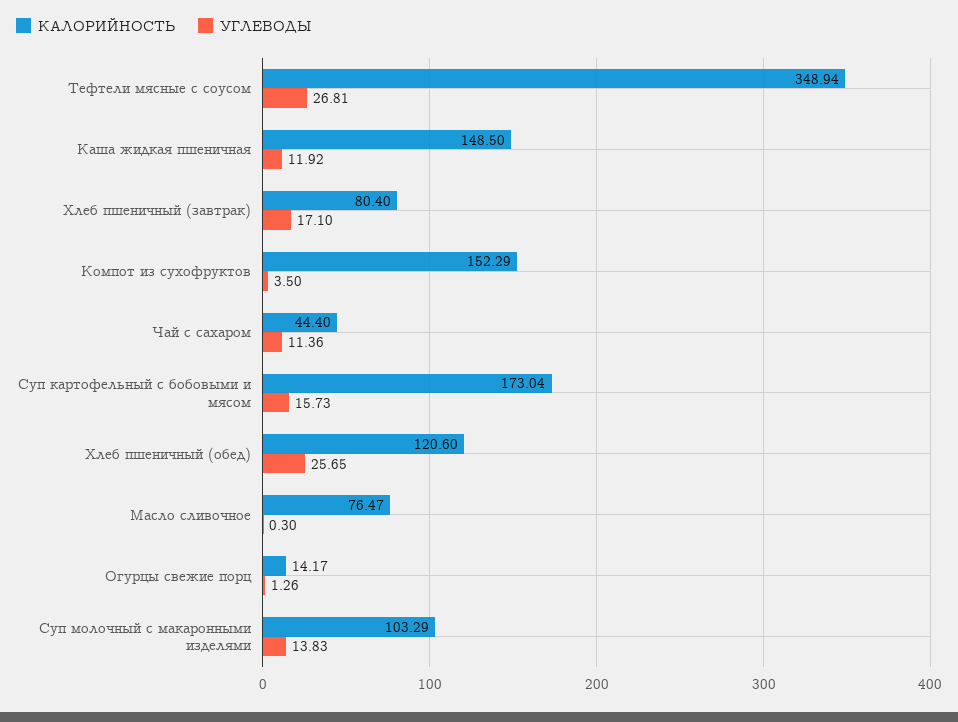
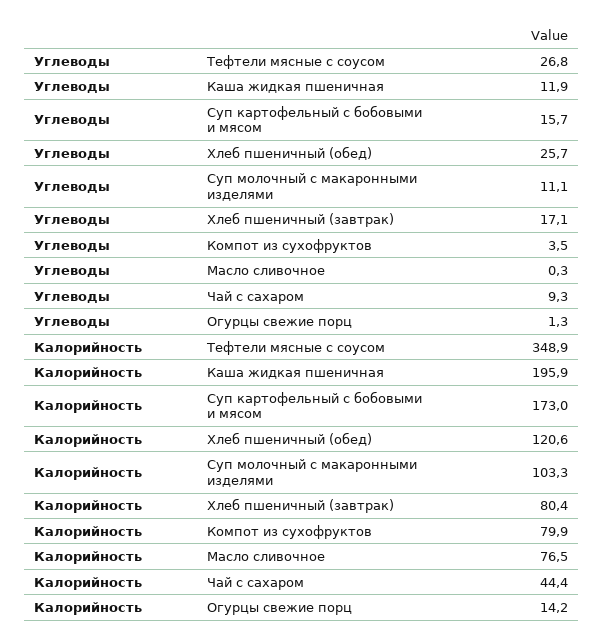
  {
    "КАЛОРИЙНОСТЬ": {
      "Тефтели мясные с соусом": 348.94,
-     "Каша жидкая пшеничная": 148.5,
+     "Каша жидкая пшеничная": 195.9,
      "Хлеб пшеничный (завтрак)": 80.4,
-     "Компот из сухофруктов": 152.29,
+     "Компот из сухофруктов": 79.9,
      "Чай с сахаром": 44.4,
      "Суп картофельный с бобовыми и мясом": 173.04,
      "Хлеб пшеничный (обед)": 120.6,
      "Масло сливочное": 76.47,
      "Огурцы свежие порц": 14.17,
      "Суп молочный с макаронными изделями": 103.29
    },
    "УГЛЕВОДЫ": {
      "Тефтели мясные с соусом": 26.81,
      "Каша жидкая пшеничная": 11.92,
      "Хлеб пшеничный (завтрак)": 17.1,
      "Компот из сухофруктов": 3.5,
-     "Чай с сахаром": 11.36,
+     "Чай с сахаром": 9.3,
      "Суп картофельный с бобовыми и мясом": 15.73,
      "Хлеб пшеничный (обед)": 25.65,
      "Масло сливочное": 0.3,
      "Огурцы свежие порц": 1.26,
-     "Суп молочный с макаронными изделями": 13.83
+     "Суп молочный с макаронными изделями": 11.1
    }
  }

